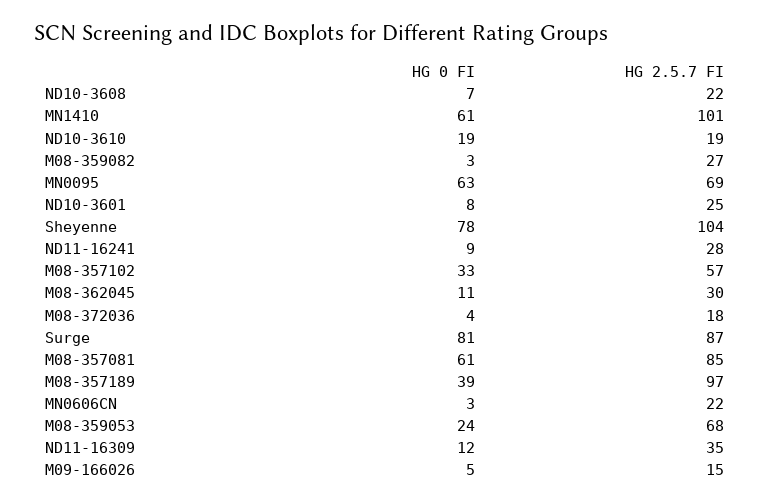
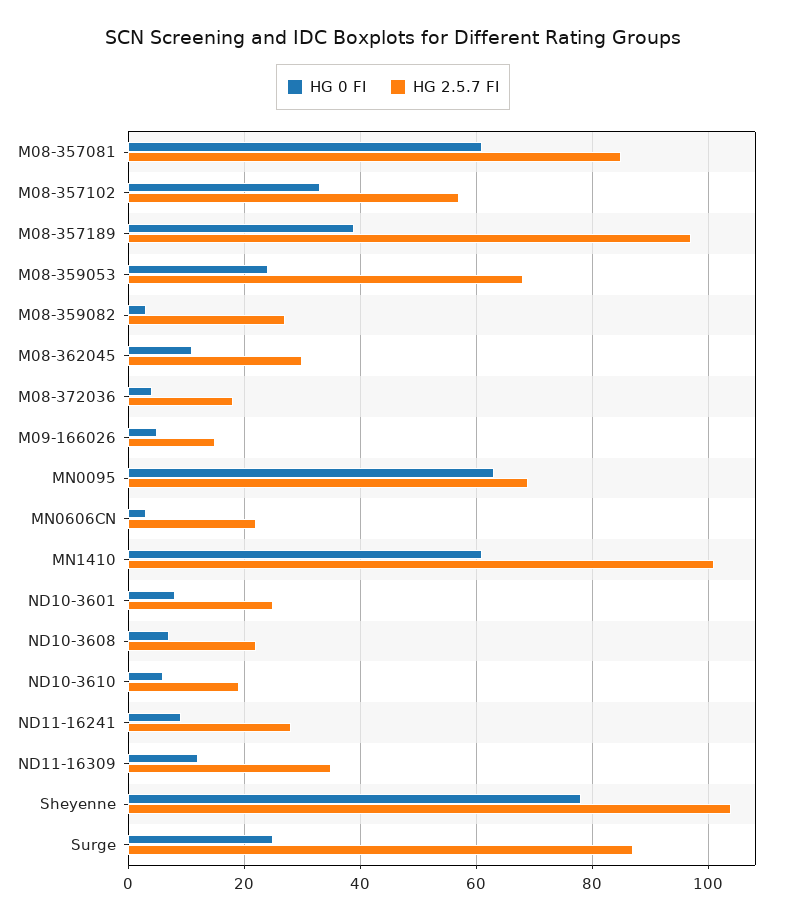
  {
    "HG 0 FI": {
      "ND10-3608": 7,
      "MN1410": 61,
-     "ND10-3610": 19,
+     "ND10-3610": 5,
      "M08-359082": 3,
      "MN0095": 63,
      "ND10-3601": 8,
      "Sheyenne": 78,
      "ND11-16241": 9,
      "M08-357102": 33,
      "M08-362045": 11,
      "M08-372036": 4,
-     "Surge": 81,
+     "Surge": 25,
      "M08-357081": 61,
      "M08-357189": 39,
      "MN0606CN": 3,
      "M08-359053": 24,
      "ND11-16309": 12,
      "M09-166026": 5
    },
    "HG 2.5.7 FI": {
      "ND10-3608": 22,
      "MN1410": 101,
      "ND10-3610": 19,
      "M08-359082": 27,
      "MN0095": 69,
      "ND10-3601": 25,
      "Sheyenne": 104,
      "ND11-16241": 28,
      "M08-357102": 57,
      "M08-362045": 30,
      "M08-372036": 18,
      "Surge": 87,
      "M08-357081": 85,
      "M08-357189": 97,
      "MN0606CN": 22,
      "M08-359053": 68,
      "ND11-16309": 35,
      "M09-166026": 15
    }
  }

